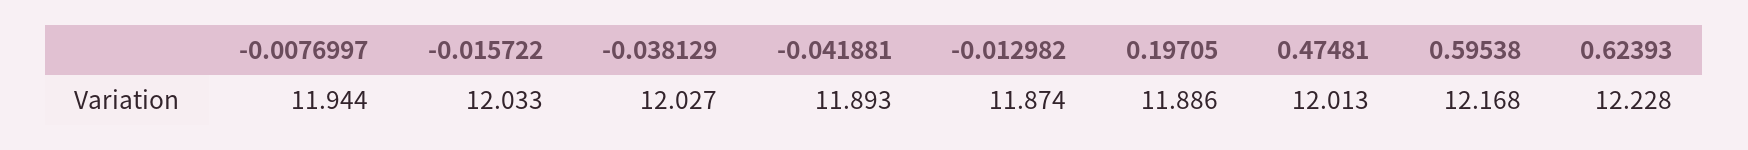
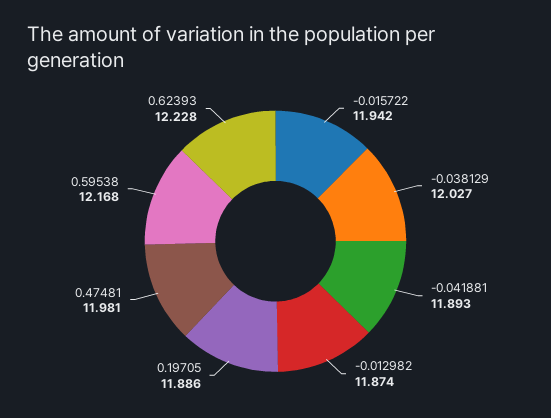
  {
-   "-0.0076997": 11.944,
-   "-0.015722": 12.033,
+   "-0.015722": 11.942,
    "-0.038129": 12.027,
    "-0.041881": 11.893,
    "-0.012982": 11.874,
    "0.19705": 11.886,
-   "0.47481": 12.013,
+   "0.47481": 11.981,
    "0.59538": 12.168,
    "0.62393": 12.228
  }

